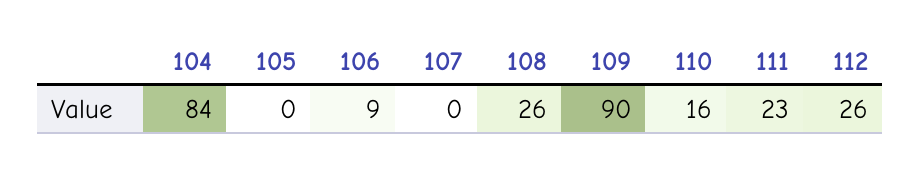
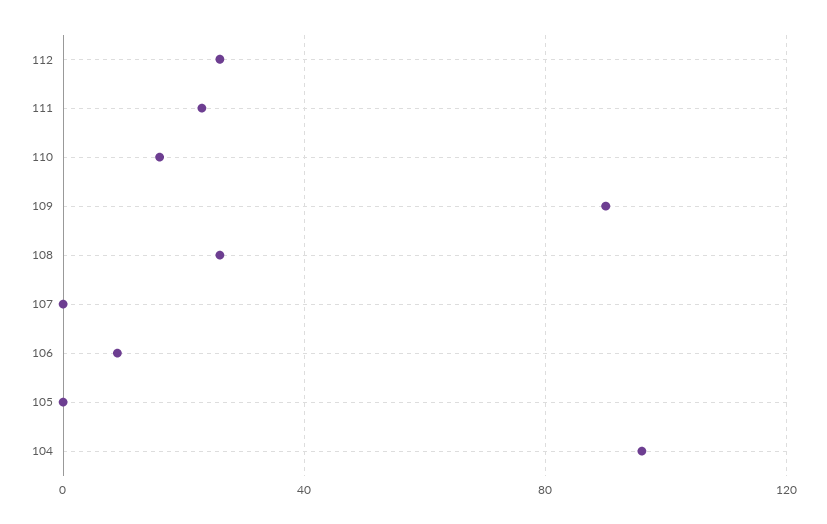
  {
-   "104": 84,
+   "104": 95,
    "105": 0,
    "106": 9,
    "107": 0,
    "108": 26,
    "109": 90,
    "110": 16,
    "111": 23,
    "112": 26
  }

